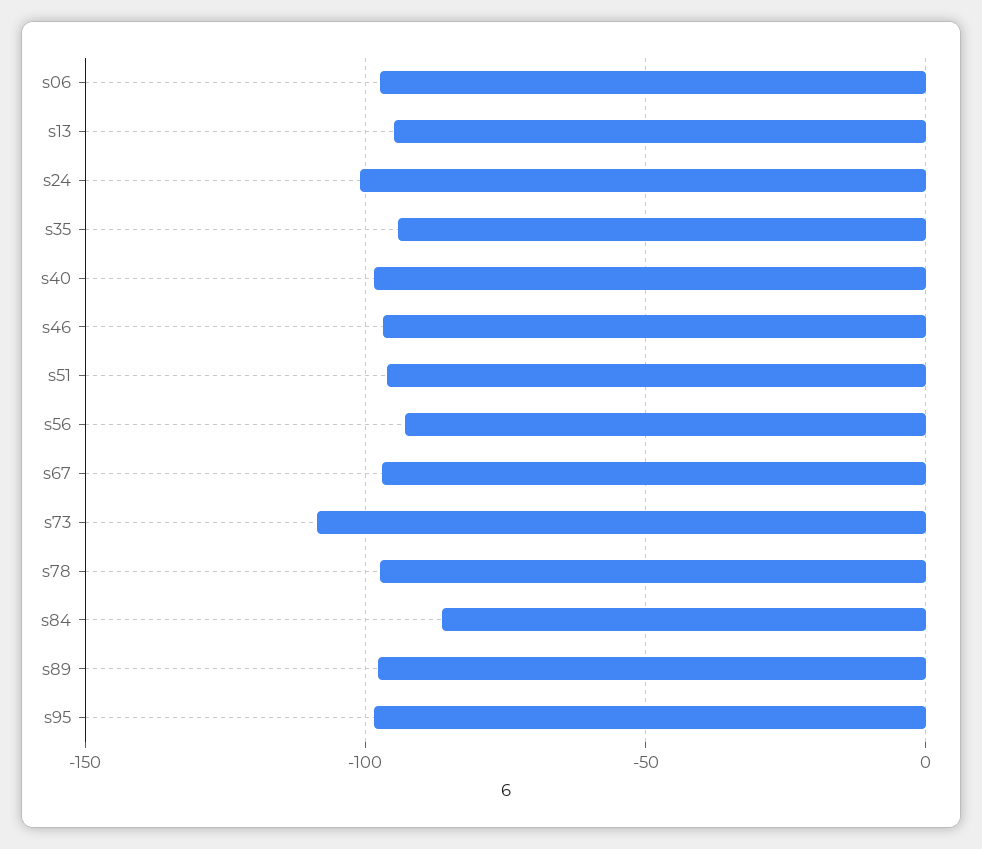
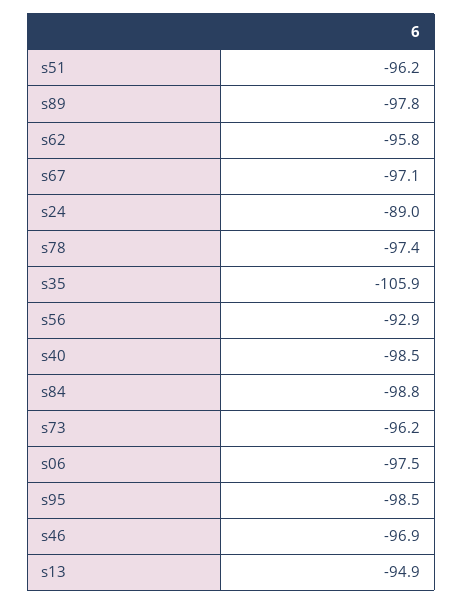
  {
    "s06": -97.5,
    "s13": -94.9,
-   "s24": -100,
+   "s24": -89,
-   "s35": -95,
+   "s35": -105.9,
    "s40": -98.5,
    "s46": -96.9,
    "s51": -96.2,
    "s56": -92.9,
    "s67": -97.1,
-   "s73": -110,
+   "s73": -96.2,
    "s78": -97.4,
-   "s84": -85,
+   "s84": -98.8,
    "s89": -97.8,
-   "s95": -98.5
+   "s95": -98.5,
+   "s62": -95.8
  }

